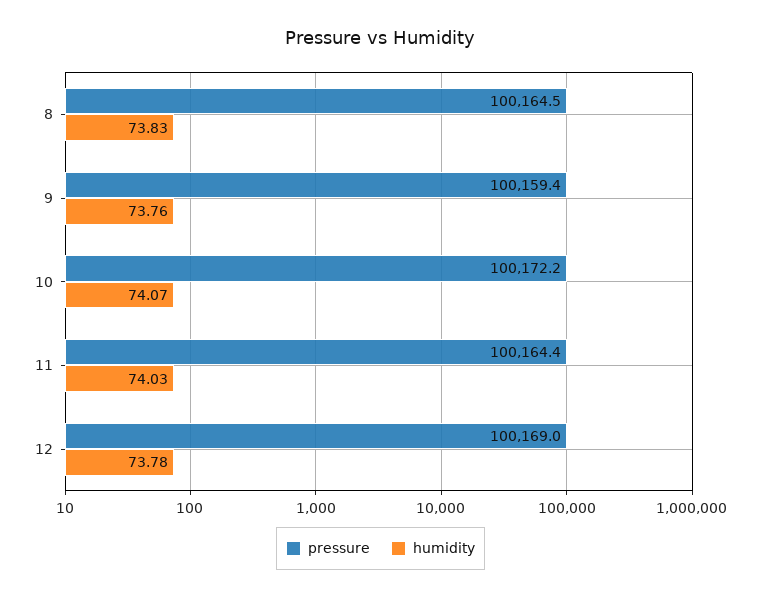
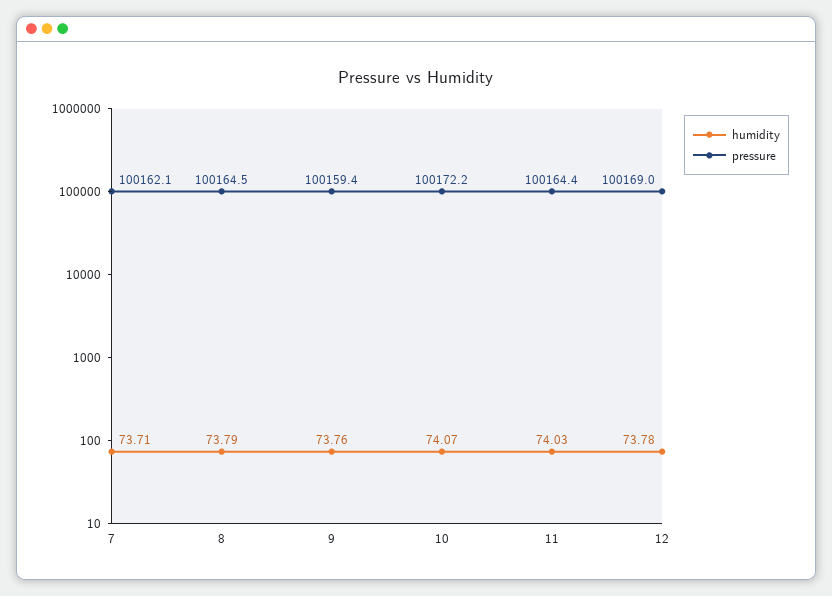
  {
    "pressure": {
      "8": 100164.5,
      "9": 100159.4,
      "10": 100172.2,
      "11": 100164.4,
-     "12": 100169
+     "12": 100169,
+     "7": 100162.1
    },
    "humidity": {
-     "8": 73.83,
+     "8": 73.79,
      "9": 73.76,
      "10": 74.07,
      "11": 74.03,
-     "12": 73.78
+     "12": 73.78,
+     "7": 73.71
    }
  }

